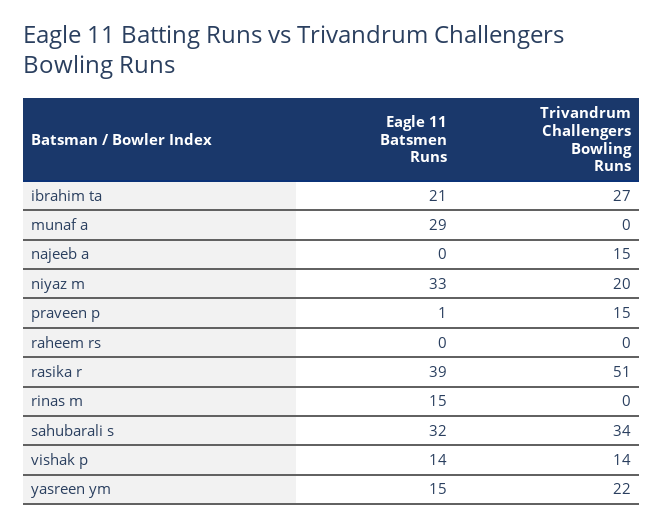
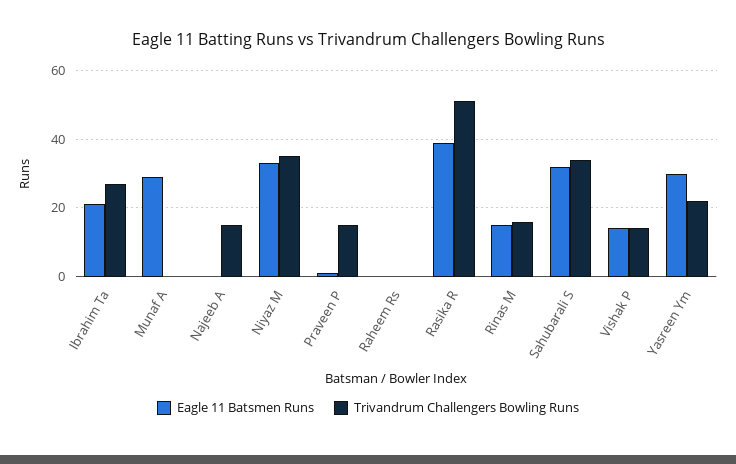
  {
    "Eagle 11 Batsmen Runs": {
      "ibrahim ta": 21,
      "munaf a": 29,
      "najeeb a": 0,
      "niyaz m": 33,
      "praveen p": 1,
      "raheem rs": 0,
      "rasika r": 39,
      "rinas m": 15,
      "sahubarali s": 32,
      "vishak p": 14,
-     "yasreen ym": 15
+     "yasreen ym": 30
    },
    "Trivandrum Challengers Bowling Runs": {
      "ibrahim ta": 27,
      "munaf a": 0,
      "najeeb a": 15,
-     "niyaz m": 20,
+     "niyaz m": 35,
      "praveen p": 15,
      "raheem rs": 0,
      "rasika r": 51,
-     "rinas m": 0,
+     "rinas m": 15,
      "sahubarali s": 34,
      "vishak p": 14,
      "yasreen ym": 22
    }
  }

